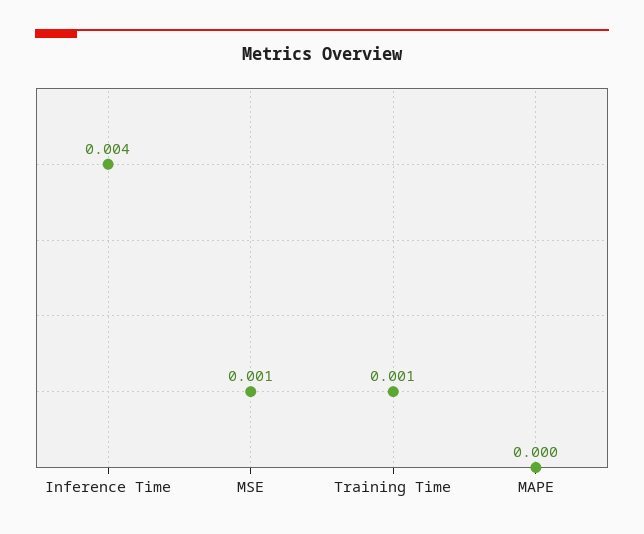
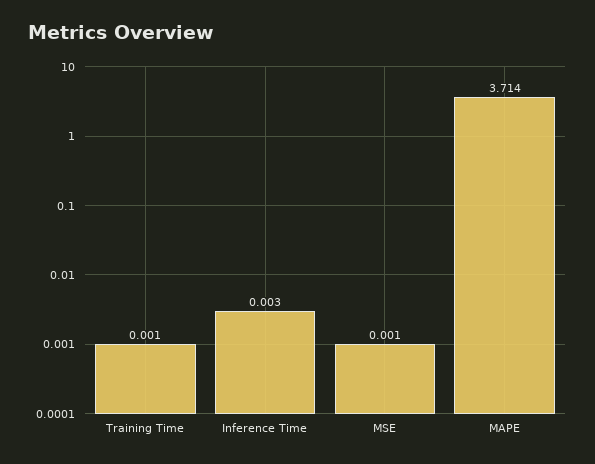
  {
-   "Inference Time": 0.004,
+   "Inference Time": 0.003,
    "MSE": 0.001,
    "Training Time": 0.001,
-   "MAPE": 0
+   "MAPE": 3.714
  }

